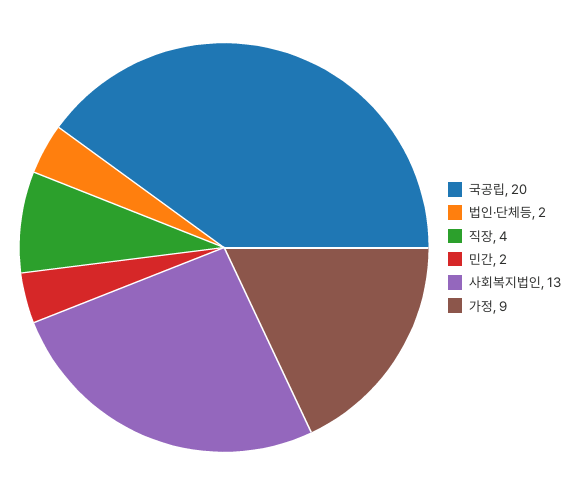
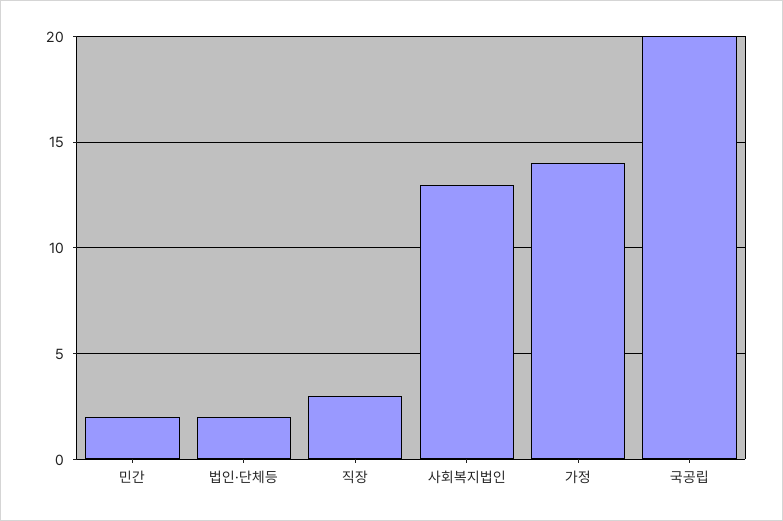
  {
    "국공립": 20,
    "법인·단체등": 2,
-   "직장": 4,
+   "직장": 3,
    "민간": 2,
    "사회복지법인": 13,
-   "가정": 9
+   "가정": 14
  }

